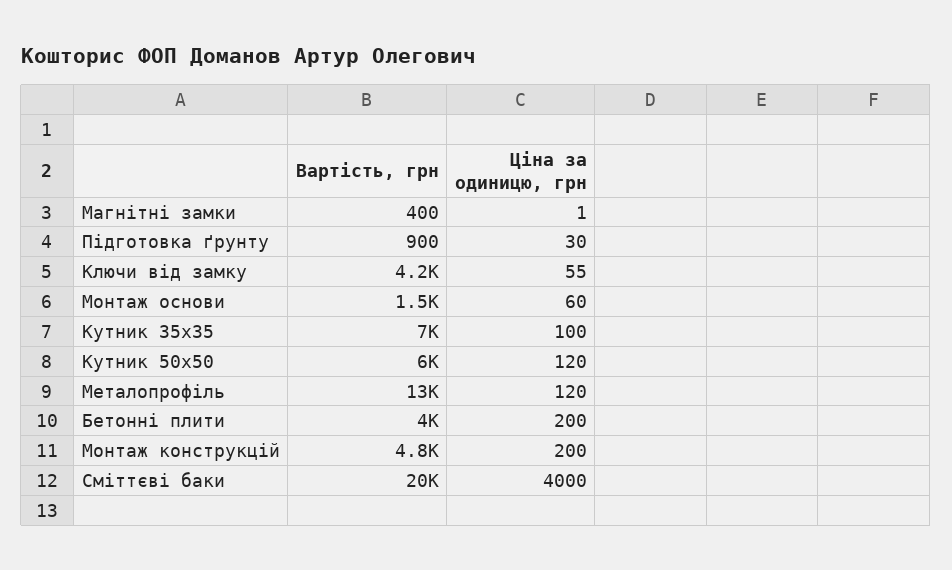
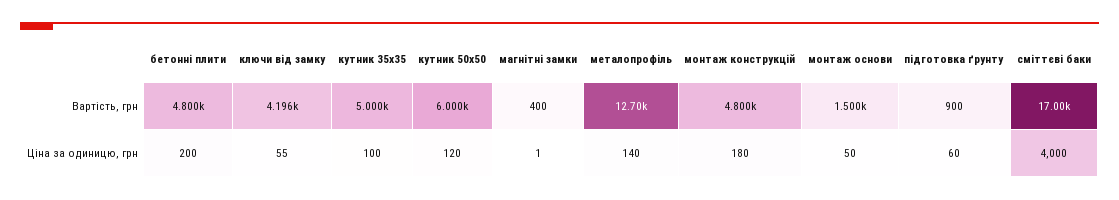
  {
    "Вартість, грн": {
      "Магнітні замки": 400,
      "Підготовка ґрунту": 900,
      "Ключи від замку": 4196,
      "Монтаж основи": 1500,
-     "Кутник 35х35": 7000,
+     "Кутник 35х35": 5000,
      "Кутник 50х50": 6000,
      "Металопрофіль": 12700,
-     "Бетонні плити": 4000,
+     "Бетонні плити": 4800,
      "Монтаж конструкцій": 4800,
-     "Сміттєві баки": 20000
+     "Сміттєві баки": 17000
    },
    "Ціна за одиницю, грн": {
      "Магнітні замки": 1,
-     "Підготовка ґрунту": 30,
+     "Підготовка ґрунту": 60,
      "Ключи від замку": 55,
-     "Монтаж основи": 60,
+     "Монтаж основи": 50,
      "Кутник 35х35": 100,
      "Кутник 50х50": 120,
-     "Металопрофіль": 120,
+     "Металопрофіль": 140,
      "Бетонні плити": 200,
-     "Монтаж конструкцій": 200,
+     "Монтаж конструкцій": 180,
      "Сміттєві баки": 4000
    }
  }

